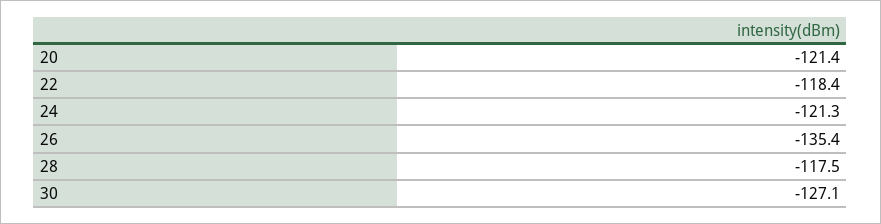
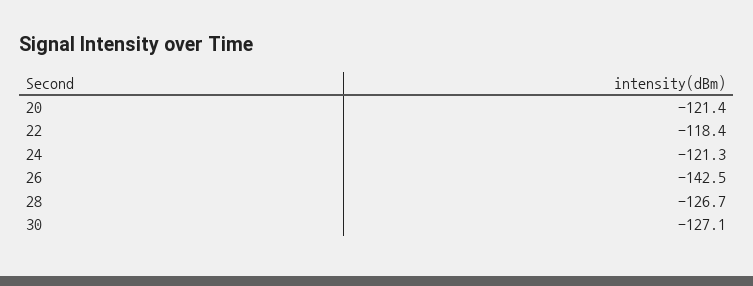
  {
    "20": -121.4,
    "22": -118.4,
    "24": -121.3,
-   "26": -135.4,
+   "26": -142.5,
-   "28": -117.5,
+   "28": -126.7,
    "30": -127.1
  }

